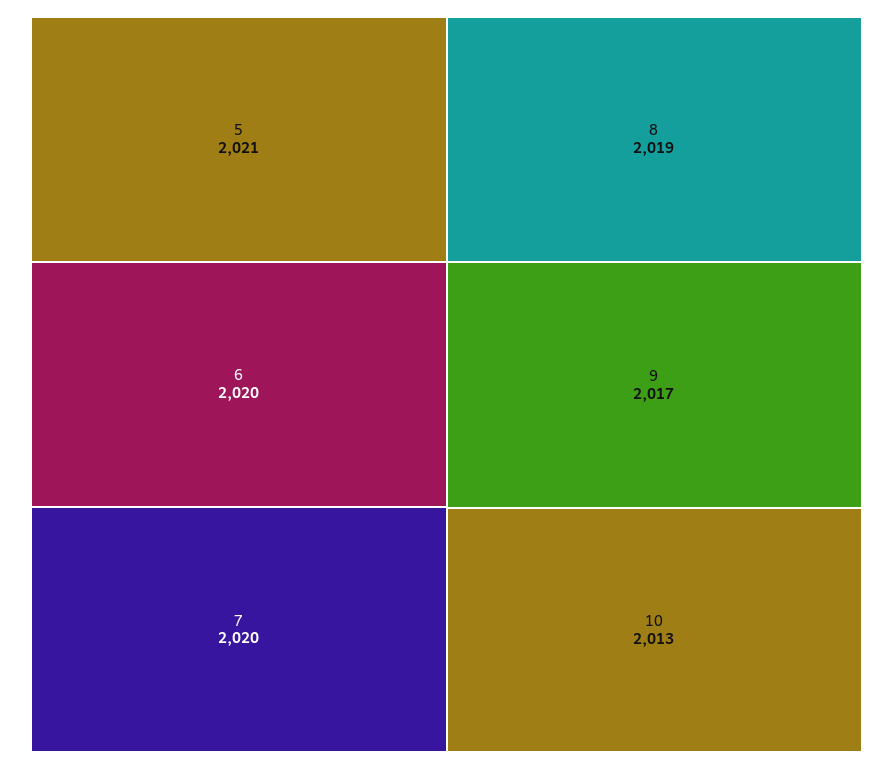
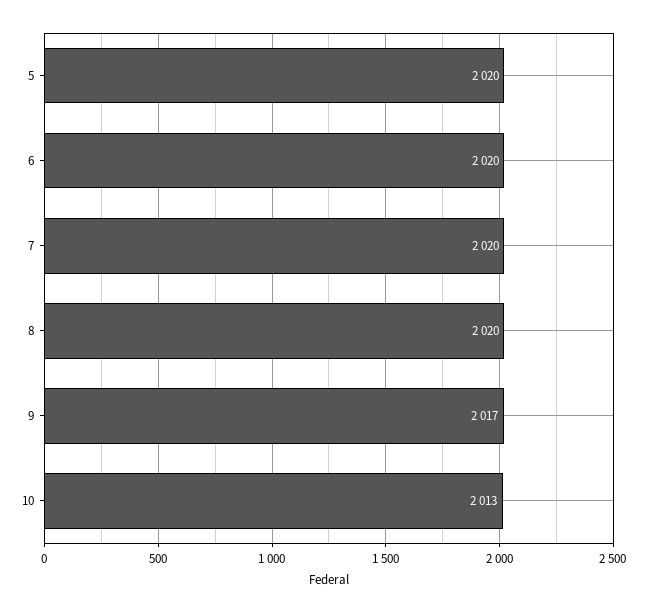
  {
-   "5": 2021,
+   "5": 2020,
    "6": 2020,
    "7": 2020,
-   "8": 2019,
+   "8": 2020,
    "9": 2017,
    "10": 2013
  }

